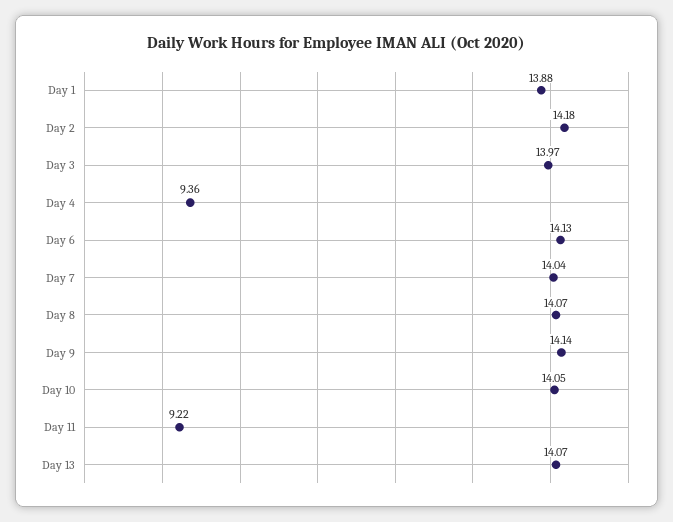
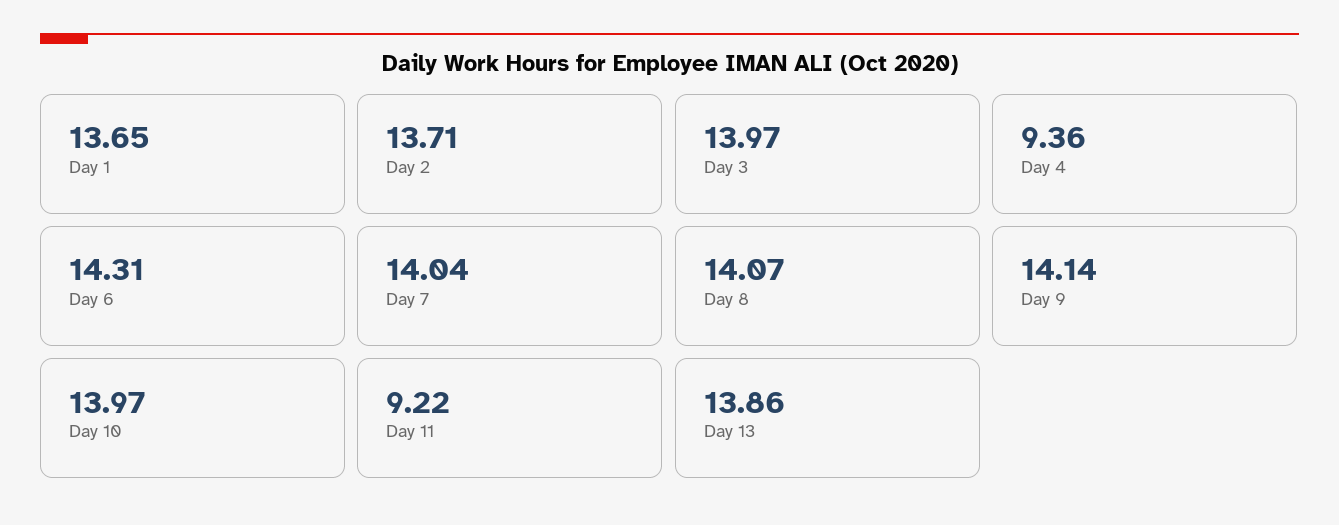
  {
-   "Day 1": 13.88,
+   "Day 1": 13.65,
-   "Day 2": 14.18,
+   "Day 2": 13.71,
    "Day 3": 13.97,
    "Day 4": 9.36,
-   "Day 6": 14.13,
+   "Day 6": 14.31,
    "Day 7": 14.04,
    "Day 8": 14.07,
    "Day 9": 14.14,
-   "Day 10": 14.05,
+   "Day 10": 13.97,
    "Day 11": 9.22,
-   "Day 13": 14.07
+   "Day 13": 13.86
  }

